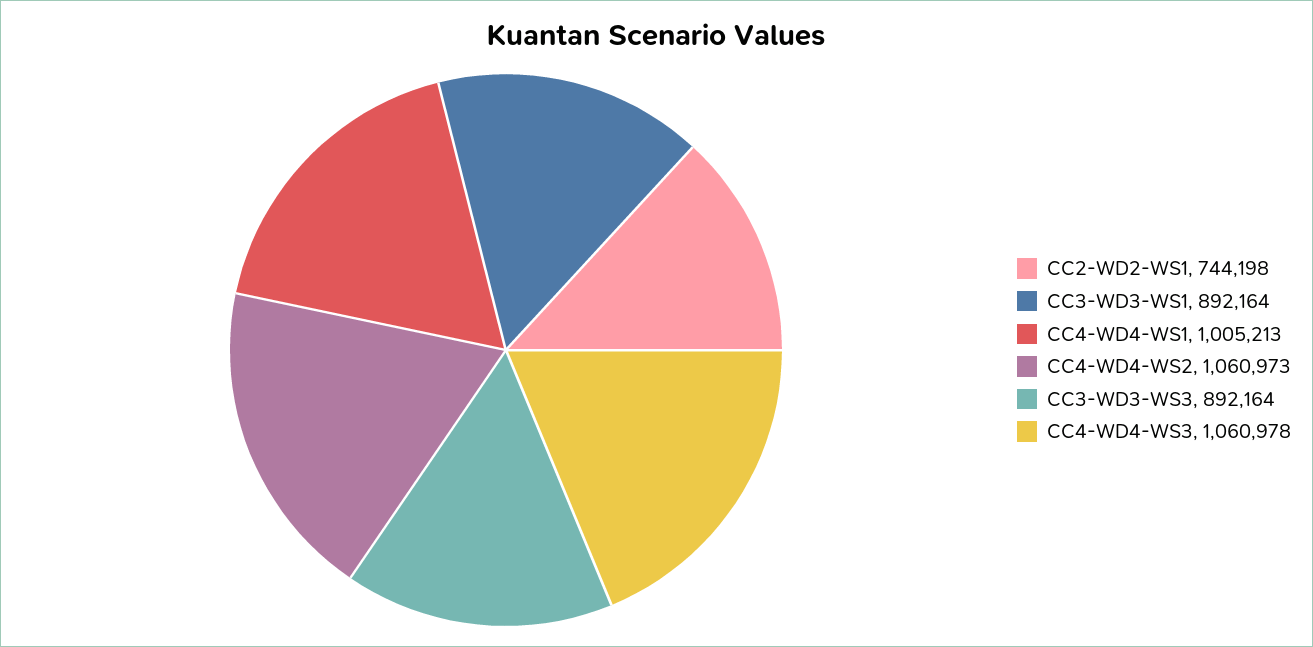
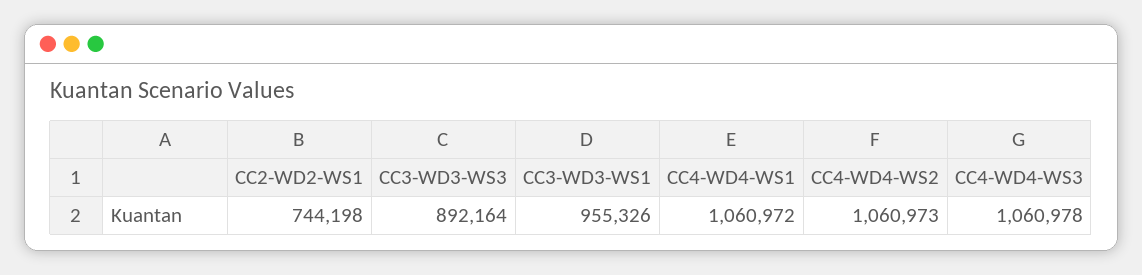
  {
    "CC2-WD2-WS1": 744198,
-   "CC3-WD3-WS1": 892164,
+   "CC3-WD3-WS1": 955326,
-   "CC4-WD4-WS1": 1005213,
+   "CC4-WD4-WS1": 1060972,
    "CC4-WD4-WS2": 1060973,
    "CC3-WD3-WS3": 892164,
    "CC4-WD4-WS3": 1060978
  }

